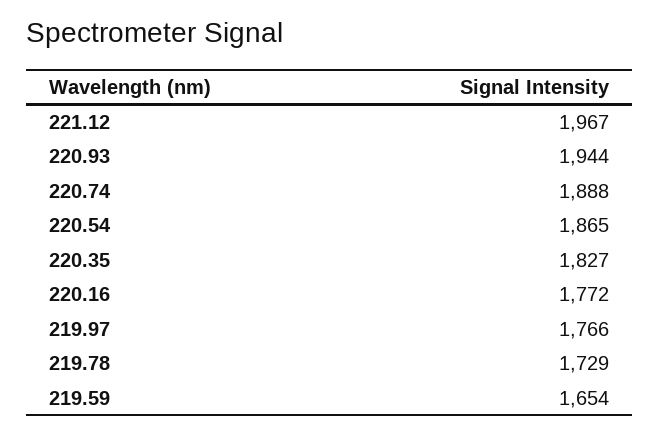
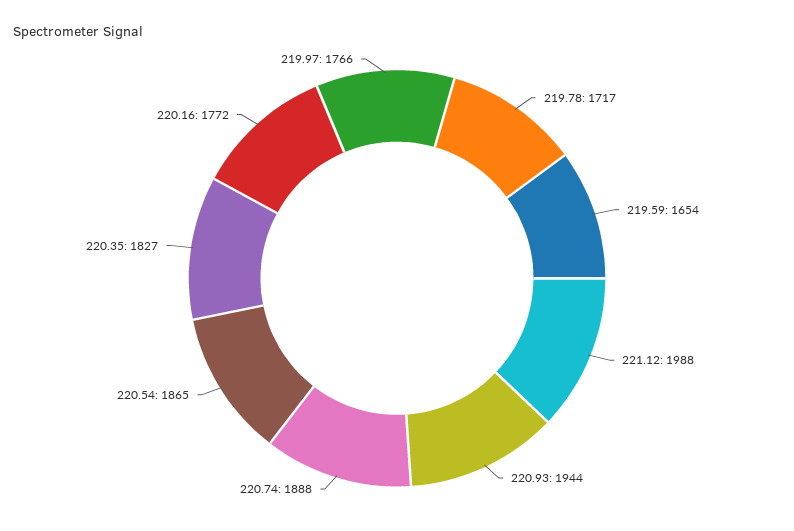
  {
-   "221.12": 1967,
+   "221.12": 1988,
    "220.93": 1944,
    "220.74": 1888,
    "220.54": 1865,
    "220.35": 1827,
    "220.16": 1772,
    "219.97": 1766,
-   "219.78": 1729,
+   "219.78": 1717,
    "219.59": 1654
  }

